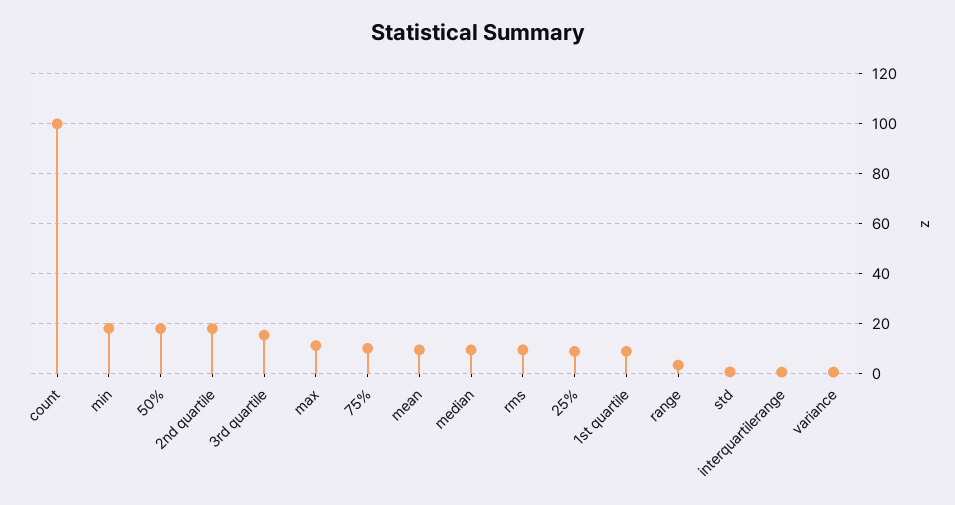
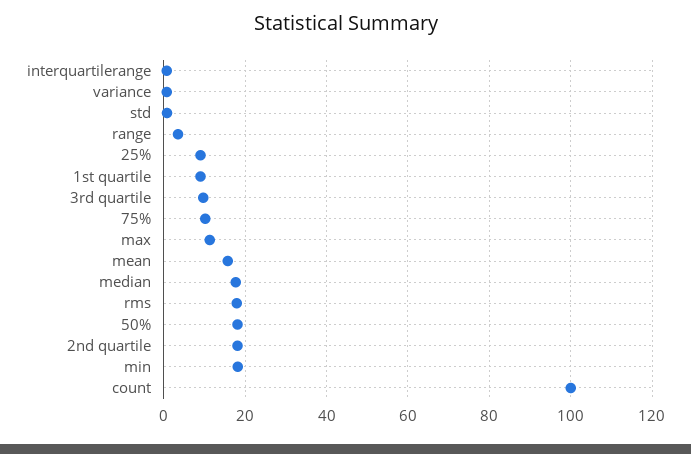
  {
    "count": 100,
    "min": 18,
    "50%": 18,
    "2nd quartile": 18,
-   "3rd quartile": 15,
+   "3rd quartile": 10,
    "max": 12,
    "75%": 10,
-   "mean": 10,
+   "mean": 16,
-   "median": 10,
+   "median": 18,
-   "rms": 10,
+   "rms": 18,
    "25%": 10,
    "1st quartile": 10,
    "range": 4,
    "std": 0,
    "interquartilerange": 0,
    "variance": 0
  }

